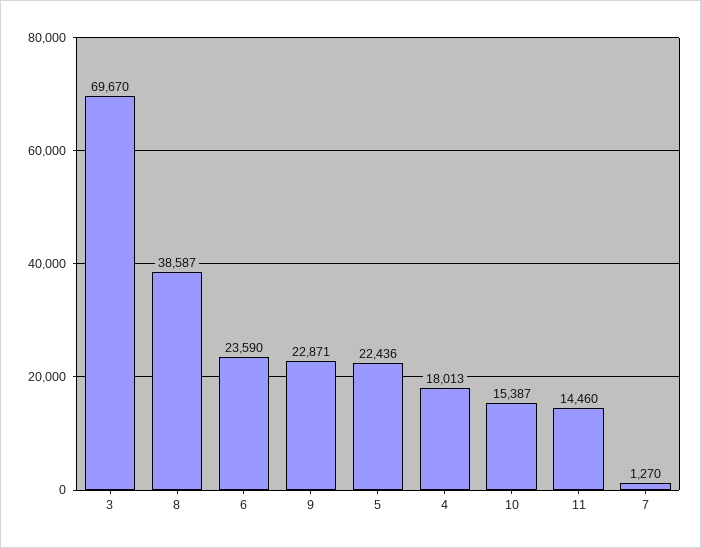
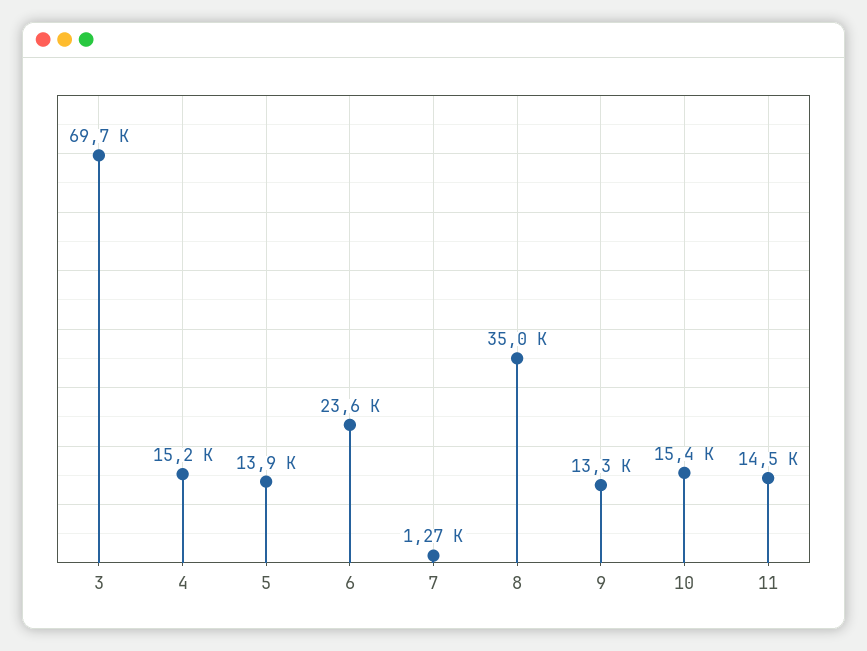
  {
    "3": 69670,
-   "8": 38587,
+   "8": 35000,
    "6": 23590,
-   "9": 22871,
+   "9": 13300,
-   "5": 22436,
+   "5": 13900,
-   "4": 18013,
+   "4": 15200,
    "10": 15387,
    "11": 14460,
    "7": 1270
  }

